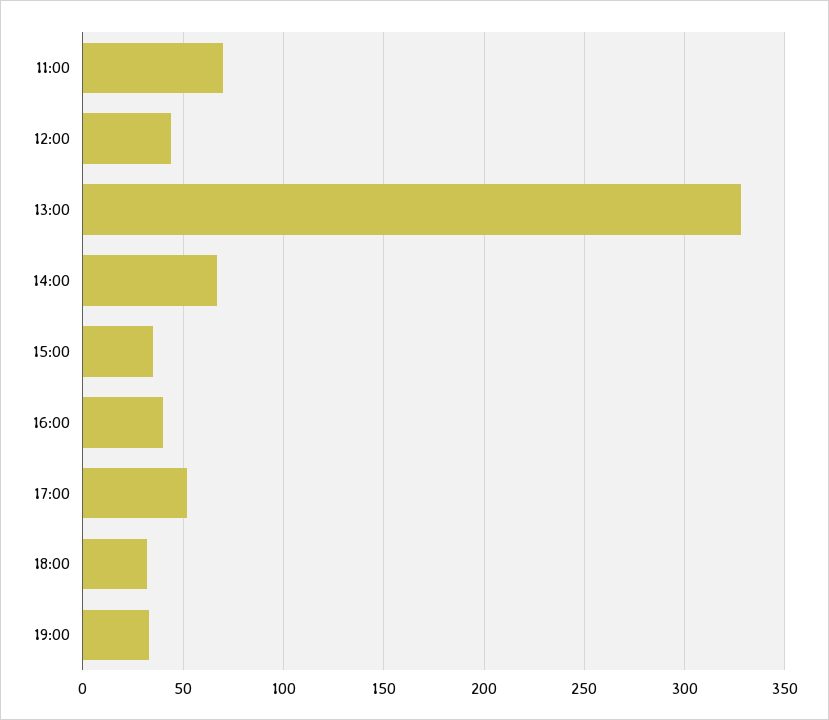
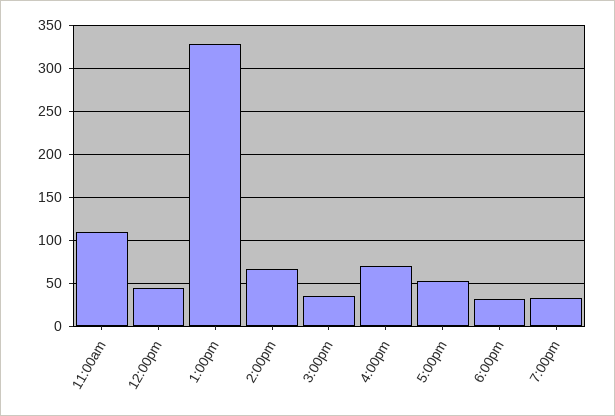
  {
-   "11:00": 70,
+   "11:00": 110,
    "12:00": 45,
    "13:00": 330,
    "14:00": 65,
    "15:00": 35,
-   "16:00": 40,
+   "16:00": 70,
    "17:00": 50,
    "18:00": 30,
    "19:00": 35
  }

